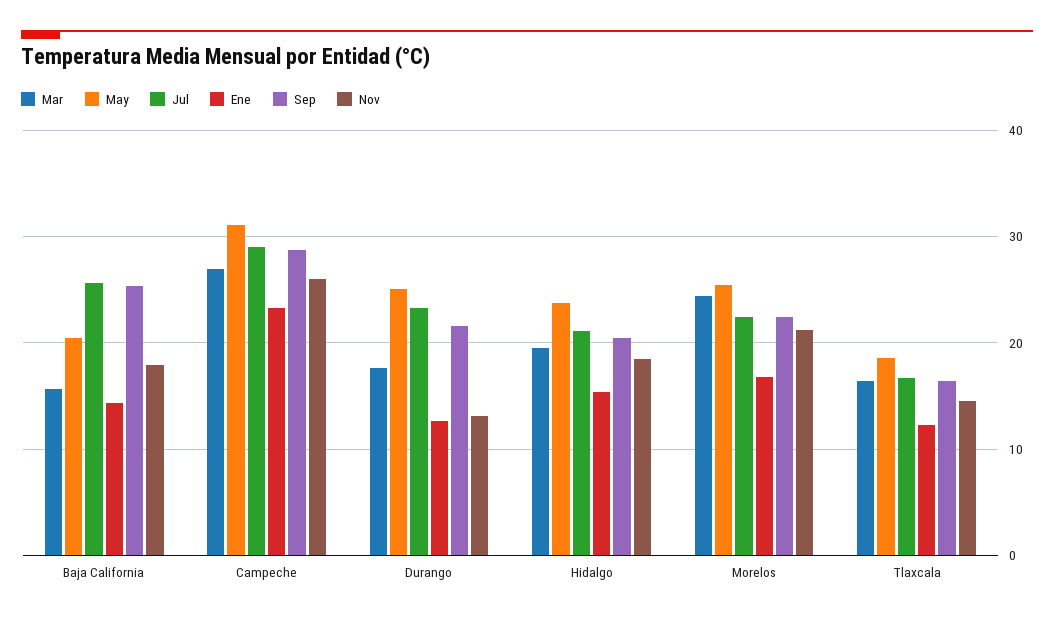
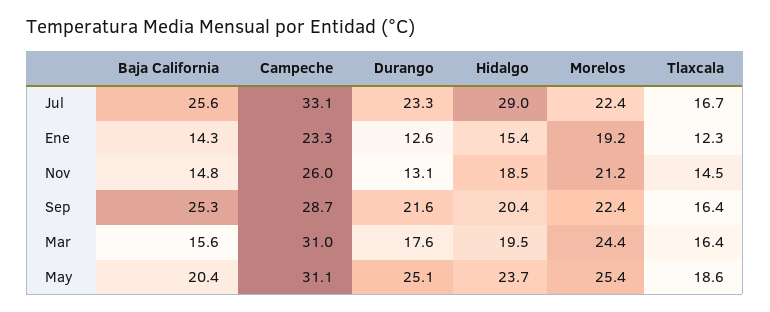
  {
    "Mar": {
      "Baja California": 15.6,
-     "Campeche": 27,
+     "Campeche": 31,
      "Durango": 17.6,
      "Hidalgo": 19.5,
      "Morelos": 24.4,
      "Tlaxcala": 16.4
    },
    "May": {
      "Baja California": 20.4,
      "Campeche": 31.1,
      "Durango": 25.1,
      "Hidalgo": 23.7,
      "Morelos": 25.4,
      "Tlaxcala": 18.6
    },
    "Jul": {
      "Baja California": 25.6,
-     "Campeche": 29,
+     "Campeche": 33.1,
      "Durango": 23.3,
-     "Hidalgo": 21,
+     "Hidalgo": 29,
      "Morelos": 22.4,
      "Tlaxcala": 16.7
    },
    "Ene": {
      "Baja California": 14.3,
      "Campeche": 23.3,
      "Durango": 12.6,
      "Hidalgo": 15.4,
-     "Morelos": 17,
+     "Morelos": 19.2,
      "Tlaxcala": 12.3
    },
    "Sep": {
      "Baja California": 25.3,
      "Campeche": 28.7,
      "Durango": 21.6,
      "Hidalgo": 20.4,
      "Morelos": 22.4,
      "Tlaxcala": 16.4
    },
    "Nov": {
-     "Baja California": 18,
+     "Baja California": 14.8,
      "Campeche": 26,
      "Durango": 13.1,
      "Hidalgo": 18.5,
      "Morelos": 21.2,
      "Tlaxcala": 14.5
    }
  }

